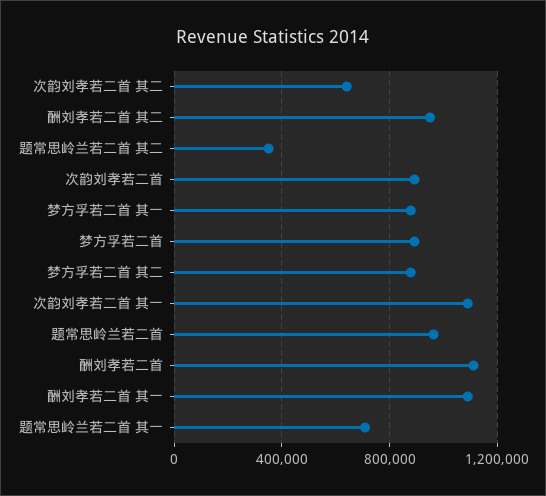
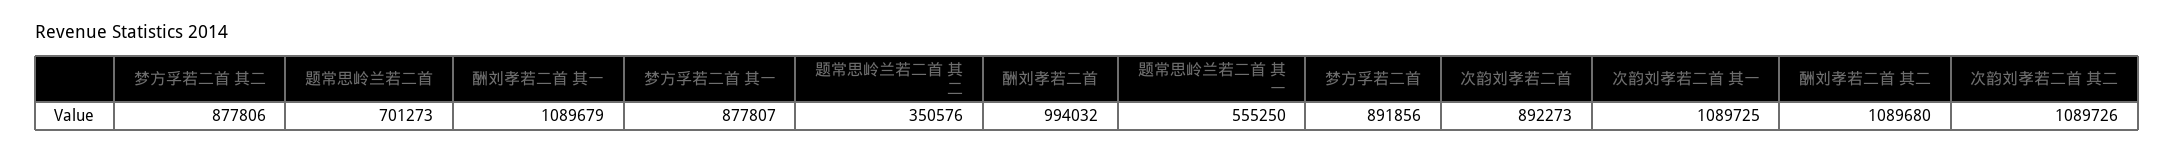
  {
-   "次韵刘孝若二首 其二": 650000,
+   "次韵刘孝若二首 其二": 1089726,
-   "酬刘孝若二首 其二": 950000,
+   "酬刘孝若二首 其二": 1089680,
    "题常思岭兰若二首 其二": 350576,
    "次韵刘孝若二首": 892273,
    "梦方孚若二首 其一": 877807,
    "梦方孚若二首": 891856,
    "梦方孚若二首 其二": 877806,
    "次韵刘孝若二首 其一": 1089725,
-   "题常思岭兰若二首": 950000,
+   "题常思岭兰若二首": 701273,
-   "酬刘孝若二首": 1100000,
+   "酬刘孝若二首": 994032,
    "酬刘孝若二首 其一": 1089679,
-   "题常思岭兰若二首 其一": 700000
+   "题常思岭兰若二首 其一": 555250
  }

